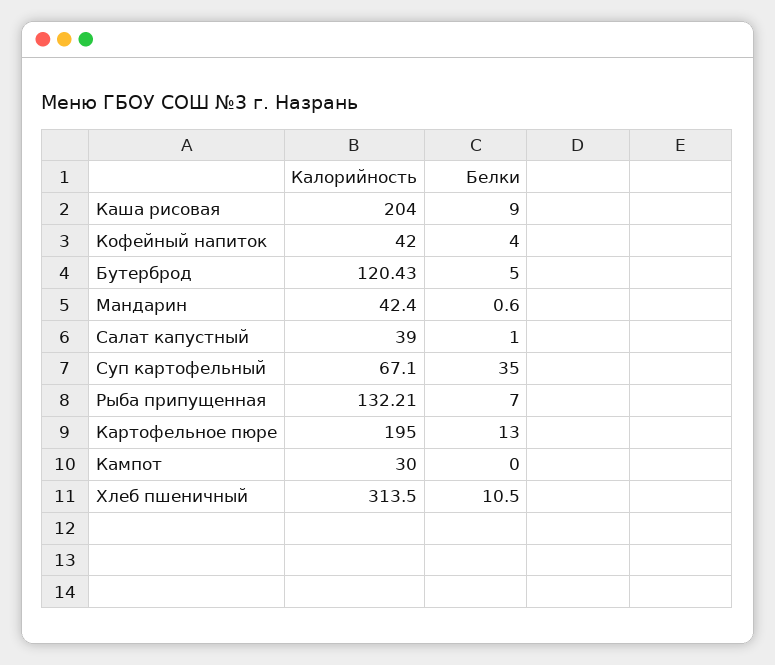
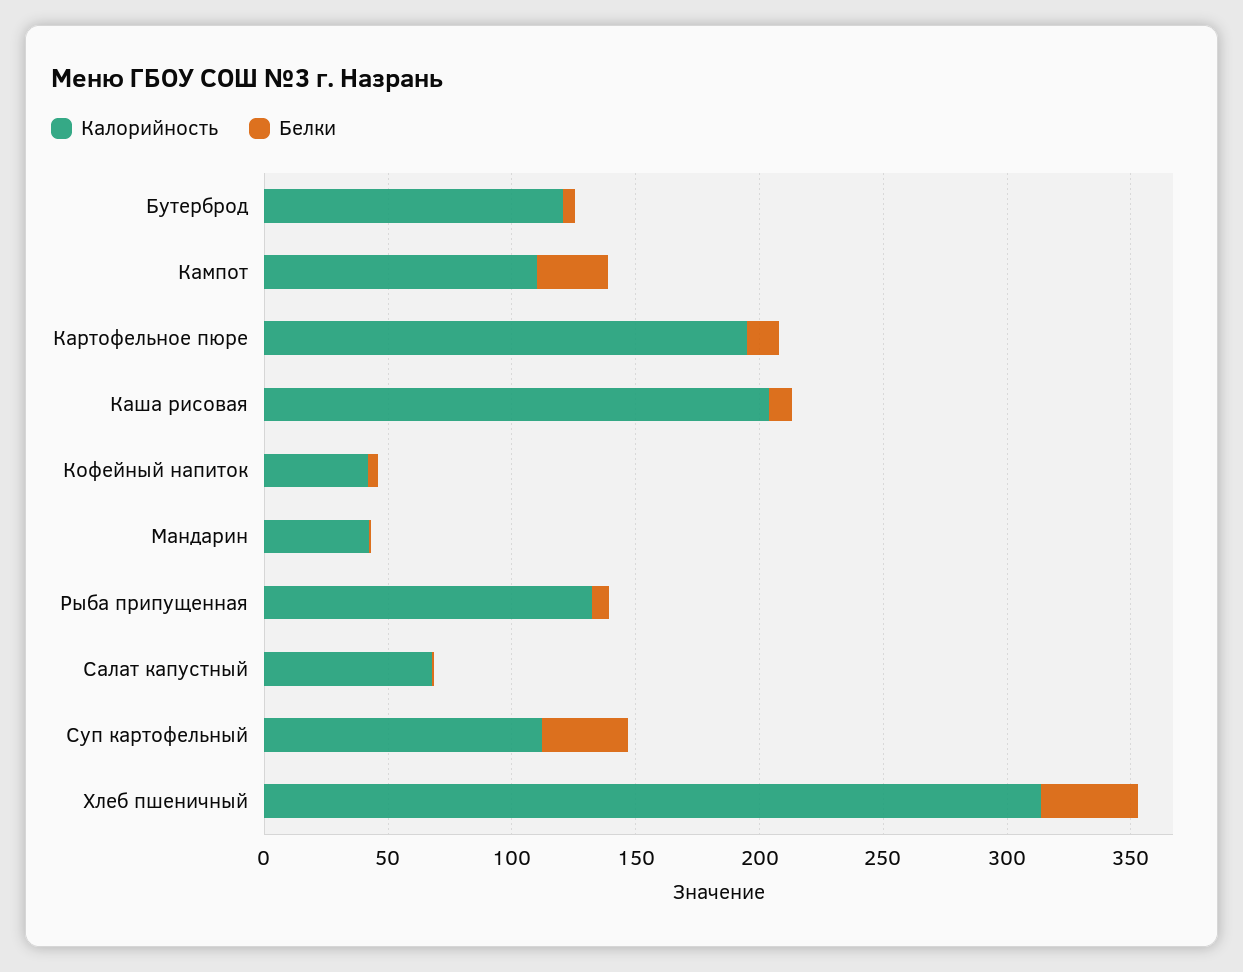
  {
    "Калорийность": {
      "Каша рисовая": 204,
      "Кофейный напиток": 42,
      "Бутерброд": 120.43,
      "Мандарин": 42.4,
-     "Салат капустный": 39,
+     "Салат капустный": 70,
-     "Суп картофельный": 67.1,
+     "Суп картофельный": 110,
      "Рыба припущенная": 132.21,
      "Картофельное пюре": 195,
-     "Кампот": 30,
+     "Кампот": 110,
      "Хлеб пшеничный": 313.5
    },
    "Белки": {
      "Каша рисовая": 9,
      "Кофейный напиток": 4,
      "Бутерброд": 5,
      "Мандарин": 0.6,
      "Салат капустный": 1,
      "Суп картофельный": 35,
      "Рыба припущенная": 7,
      "Картофельное пюре": 13,
-     "Кампот": 0,
+     "Кампот": 30,
-     "Хлеб пшеничный": 10.5
+     "Хлеб пшеничный": 40
    }
  }

